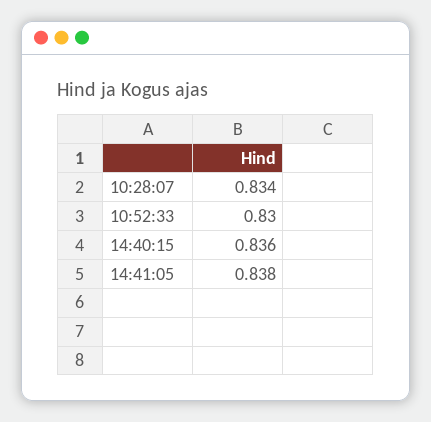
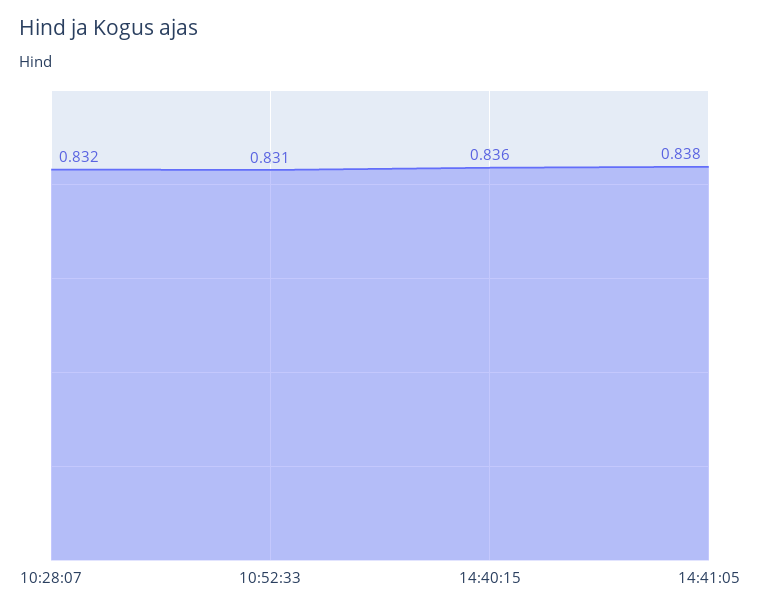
  {
-   "10:28:07": 0.834,
+   "10:28:07": 0.832,
-   "10:52:33": 0.83,
+   "10:52:33": 0.831,
    "14:40:15": 0.836,
    "14:41:05": 0.838
  }

